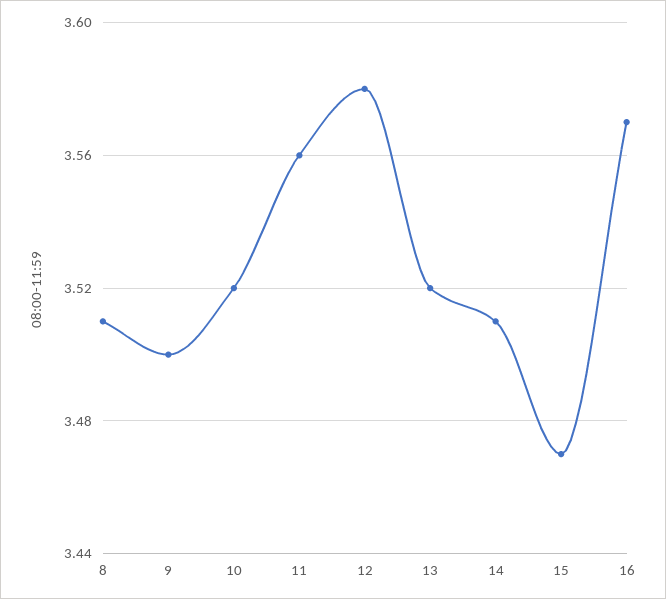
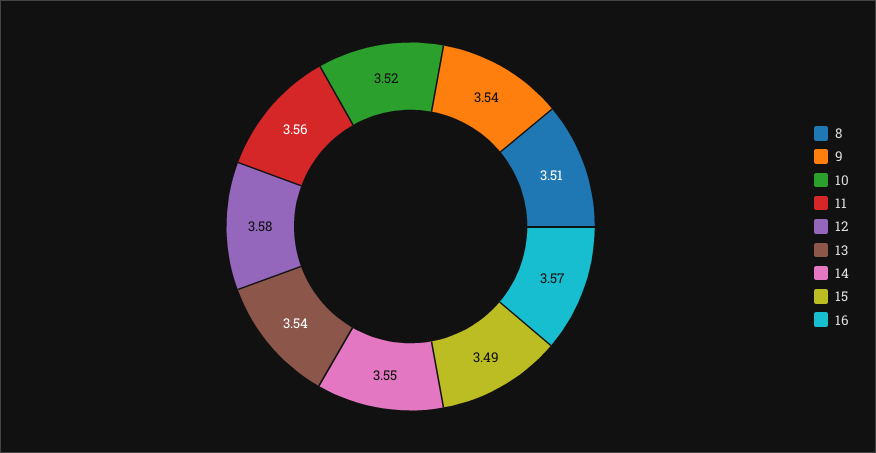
  {
    "8": 3.51,
-   "9": 3.5,
+   "9": 3.54,
    "10": 3.52,
    "11": 3.56,
    "12": 3.58,
-   "13": 3.52,
+   "13": 3.54,
-   "14": 3.51,
+   "14": 3.55,
-   "15": 3.47,
+   "15": 3.49,
    "16": 3.57
  }

